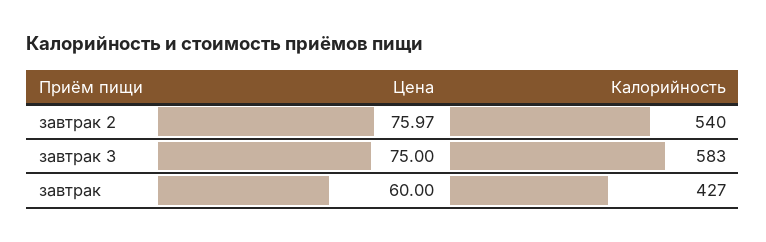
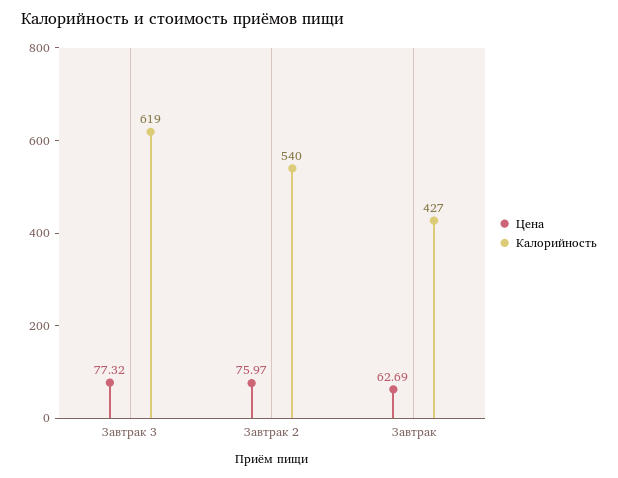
  {
    "Цена": {
      "завтрак 2": 75.97,
-     "завтрак 3": 75,
+     "завтрак 3": 77.32,
-     "завтрак": 60
+     "завтрак": 62.69
    },
    "Калорийность": {
      "завтрак 2": 540,
-     "завтрак 3": 583,
+     "завтрак 3": 619,
      "завтрак": 427
    }
  }

